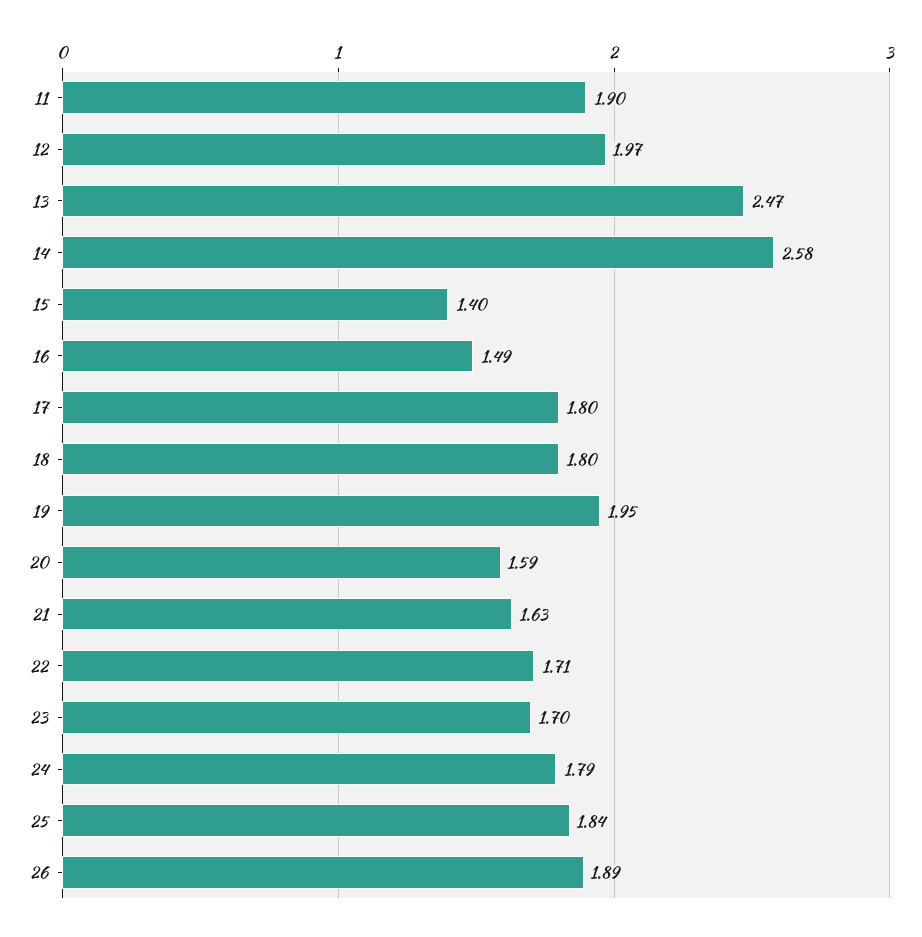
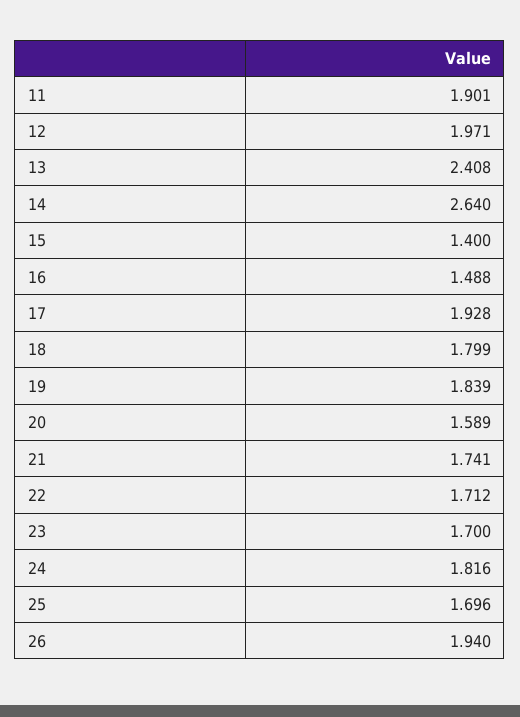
  {
    "11": 1.901,
    "12": 1.971,
-   "13": 2.47,
+   "13": 2.408,
-   "14": 2.58,
+   "14": 2.64,
    "15": 1.4,
    "16": 1.488,
-   "17": 1.8,
+   "17": 1.928,
    "18": 1.799,
-   "19": 1.95,
+   "19": 1.839,
    "20": 1.589,
-   "21": 1.63,
+   "21": 1.741,
    "22": 1.712,
    "23": 1.7,
-   "24": 1.79,
+   "24": 1.816,
-   "25": 1.84,
+   "25": 1.696,
-   "26": 1.89
+   "26": 1.94
  }

